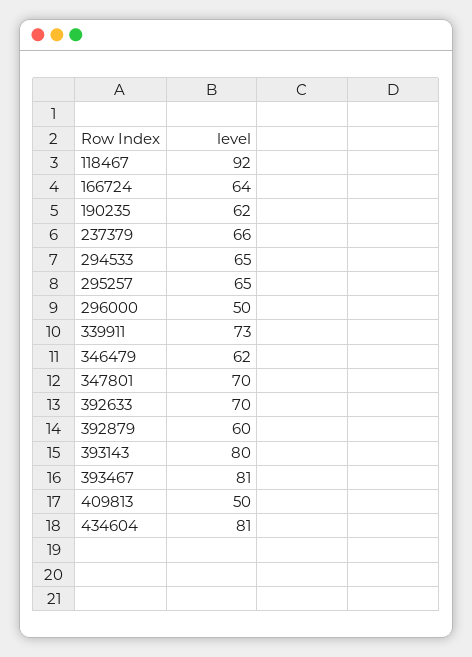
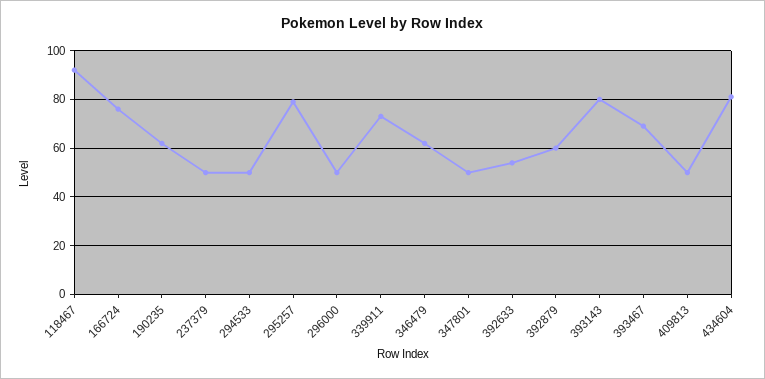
  {
    "118467": 92,
-   "166724": 64,
+   "166724": 75,
    "190235": 62,
-   "237379": 66,
+   "237379": 50,
-   "294533": 65,
+   "294533": 50,
-   "295257": 65,
+   "295257": 80,
    "296000": 50,
    "339911": 73,
    "346479": 62,
-   "347801": 70,
+   "347801": 50,
-   "392633": 70,
+   "392633": 55,
    "392879": 60,
    "393143": 80,
-   "393467": 81,
+   "393467": 70,
    "409813": 50,
    "434604": 81
  }

